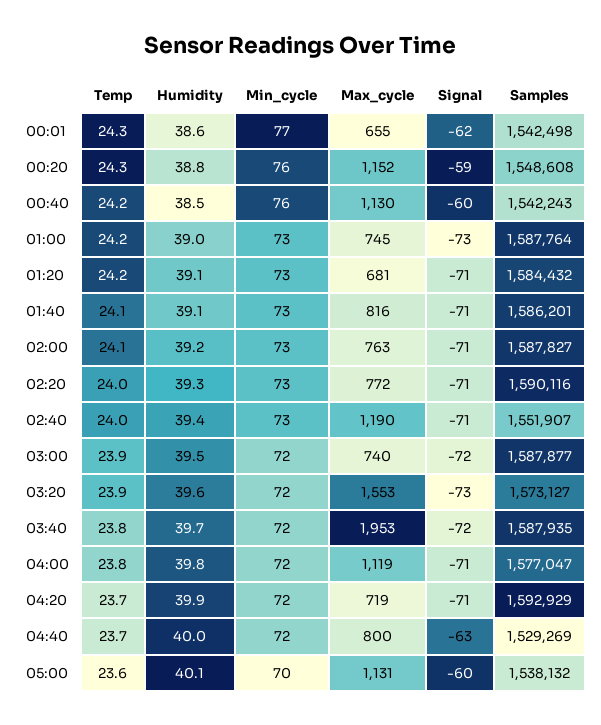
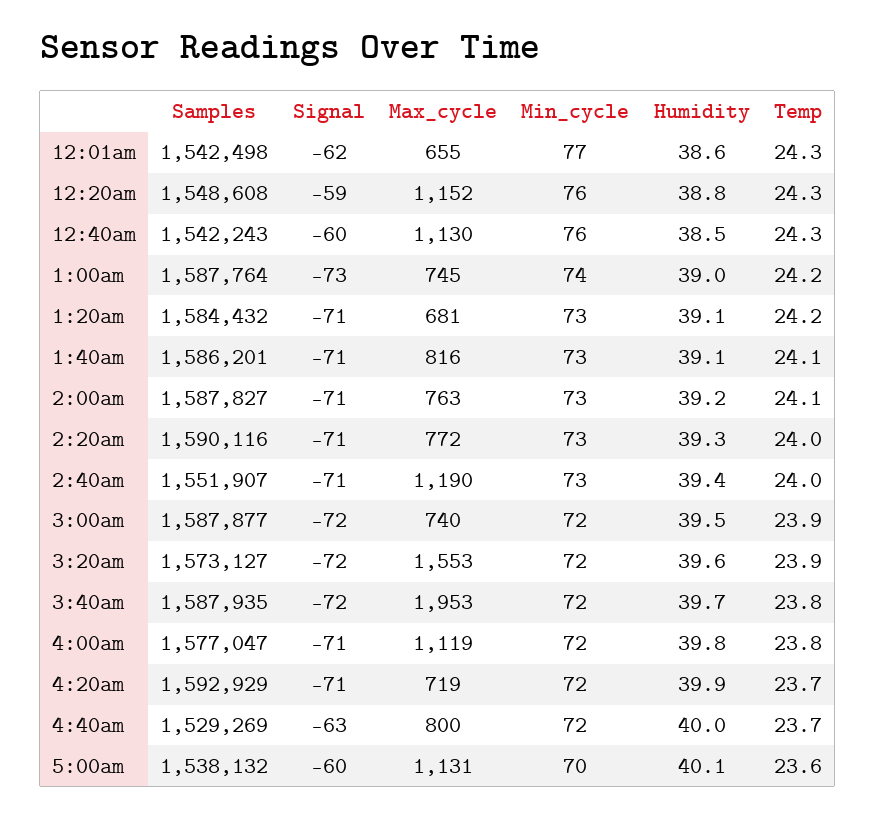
  {
    "Temp": {
      "00:01": 24.3,
      "00:20": 24.3,
-     "00:40": 24.2,
+     "00:40": 24.3,
      "01:00": 24.2,
      "01:20": 24.2,
      "01:40": 24.1,
      "02:00": 24.1,
      "02:20": 24,
      "02:40": 24,
      "03:00": 23.9,
      "03:20": 23.9,
      "03:40": 23.8,
      "04:00": 23.8,
      "04:20": 23.7,
      "04:40": 23.7,
      "05:00": 23.6
    },
    "Humidity": {
      "00:01": 38.6,
      "00:20": 38.8,
      "00:40": 38.5,
      "01:00": 39,
      "01:20": 39.1,
      "01:40": 39.1,
      "02:00": 39.2,
      "02:20": 39.3,
      "02:40": 39.4,
      "03:00": 39.5,
      "03:20": 39.6,
      "03:40": 39.7,
      "04:00": 39.8,
      "04:20": 39.9,
      "04:40": 40,
      "05:00": 40.1
    },
    "Min_cycle": {
      "00:01": 77,
      "00:20": 76,
      "00:40": 76,
-     "01:00": 73,
+     "01:00": 74,
      "01:20": 73,
      "01:40": 73,
      "02:00": 73,
      "02:20": 73,
      "02:40": 73,
      "03:00": 72,
      "03:20": 72,
      "03:40": 72,
      "04:00": 72,
      "04:20": 72,
      "04:40": 72,
      "05:00": 70
    },
    "Max_cycle": {
      "00:01": 655,
      "00:20": 1152,
      "00:40": 1130,
      "01:00": 745,
      "01:20": 681,
      "01:40": 816,
      "02:00": 763,
      "02:20": 772,
      "02:40": 1190,
      "03:00": 740,
      "03:20": 1553,
      "03:40": 1953,
      "04:00": 1119,
      "04:20": 719,
      "04:40": 800,
      "05:00": 1131
    },
    "Signal": {
      "00:01": -62,
      "00:20": -59,
      "00:40": -60,
      "01:00": -73,
      "01:20": -71,
      "01:40": -71,
      "02:00": -71,
      "02:20": -71,
      "02:40": -71,
      "03:00": -72,
-     "03:20": -73,
+     "03:20": -72,
      "03:40": -72,
      "04:00": -71,
      "04:20": -71,
      "04:40": -63,
      "05:00": -60
    },
    "Samples": {
      "00:01": 1542498,
      "00:20": 1548608,
      "00:40": 1542243,
      "01:00": 1587764,
      "01:20": 1584432,
      "01:40": 1586201,
      "02:00": 1587827,
      "02:20": 1590116,
      "02:40": 1551907,
      "03:00": 1587877,
      "03:20": 1573127,
      "03:40": 1587935,
      "04:00": 1577047,
      "04:20": 1592929,
      "04:40": 1529269,
      "05:00": 1538132
    }
  }

